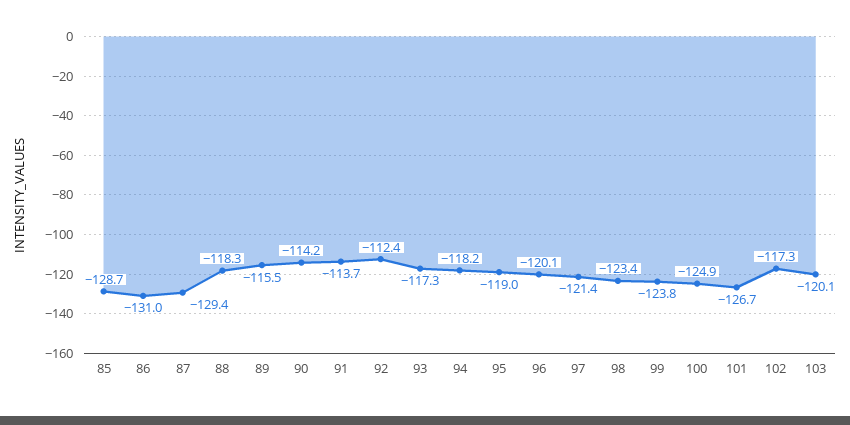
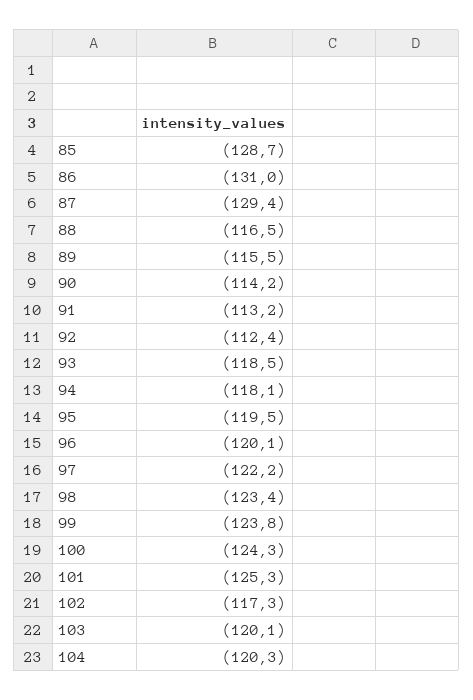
  {
    "85": -128.7,
    "86": -131,
    "87": -129.4,
-   "88": -118.3,
+   "88": -116.5,
    "89": -115.5,
    "90": -114.2,
-   "91": -113.7,
+   "91": -113.2,
    "92": -112.4,
-   "93": -117.3,
+   "93": -118.5,
-   "94": -118.2,
+   "94": -118.1,
-   "95": -119,
+   "95": -119.5,
    "96": -120.1,
-   "97": -121.4,
+   "97": -122.2,
    "98": -123.4,
    "99": -123.8,
-   "100": -124.9,
+   "100": -124.3,
-   "101": -126.7,
+   "101": -125.3,
    "102": -117.3,
-   "103": -120.1
+   "103": -120.1,
+   "104": -120.3
  }

